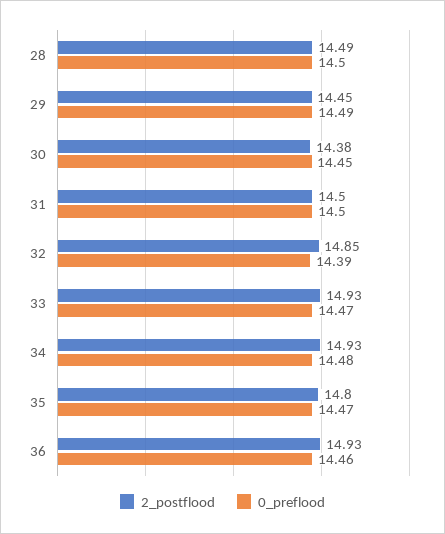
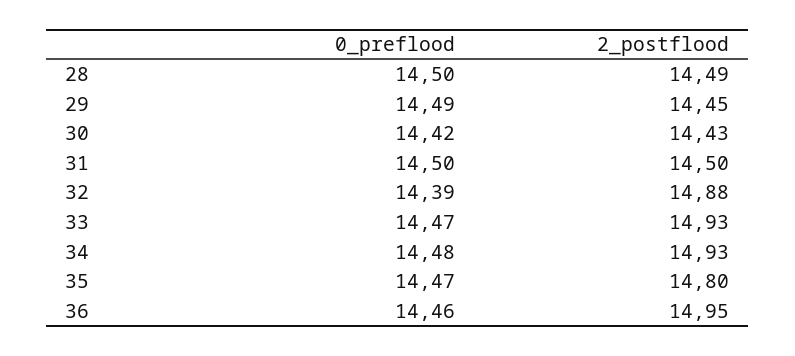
  {
    "2_postflood": {
      "28": 14.49,
      "29": 14.45,
-     "30": 14.38,
+     "30": 14.43,
      "31": 14.5,
-     "32": 14.85,
+     "32": 14.88,
      "33": 14.93,
      "34": 14.93,
      "35": 14.8,
-     "36": 14.93
+     "36": 14.95
    },
    "0_preflood": {
      "28": 14.5,
      "29": 14.49,
-     "30": 14.45,
+     "30": 14.42,
      "31": 14.5,
      "32": 14.39,
      "33": 14.47,
      "34": 14.48,
      "35": 14.47,
      "36": 14.46
    }
  }

